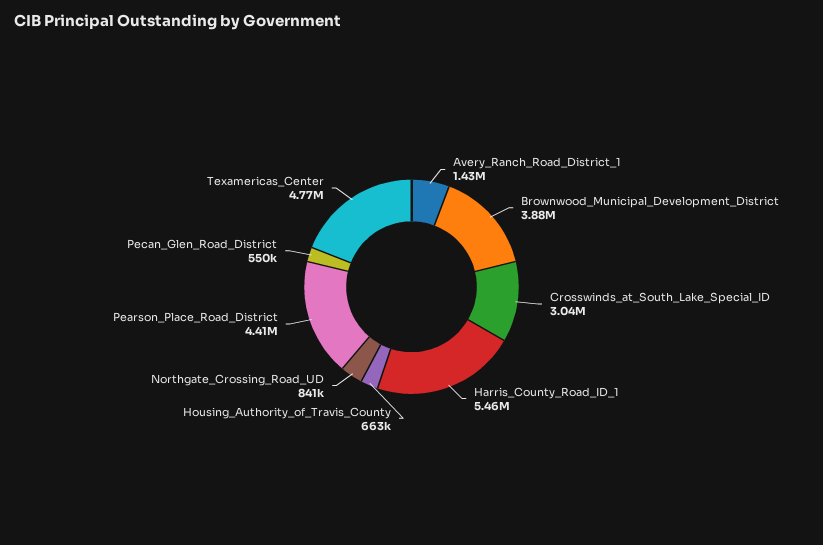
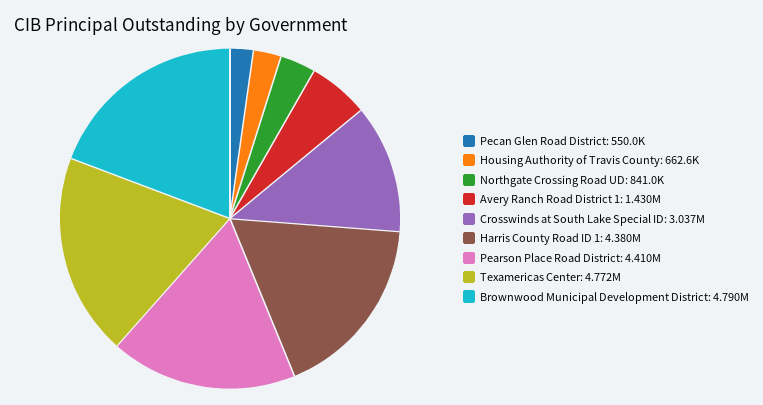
  {
    "Avery_Ranch_Road_District_1": 1430000,
-   "Brownwood_Municipal_Development_District": 3880000,
+   "Brownwood_Municipal_Development_District": 4790000,
    "Crosswinds_at_South_Lake_Special_ID": 3037000,
-   "Harris_County_Road_ID_1": 5460000,
+   "Harris_County_Road_ID_1": 4380000,
    "Housing_Authority_of_Travis_County": 662600,
    "Northgate_Crossing_Road_UD": 841000,
    "Pearson_Place_Road_District": 4410000,
    "Pecan_Glen_Road_District": 550000,
    "Texamericas_Center": 4772000
  }

